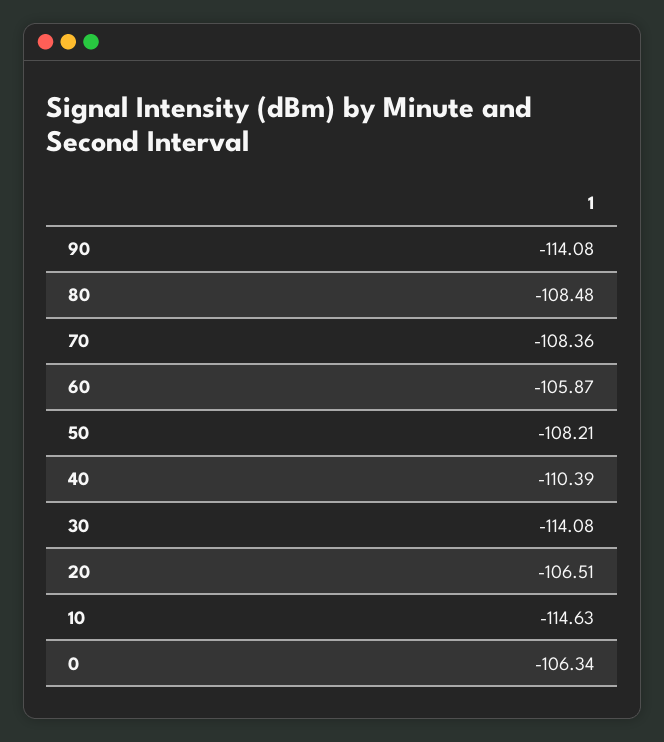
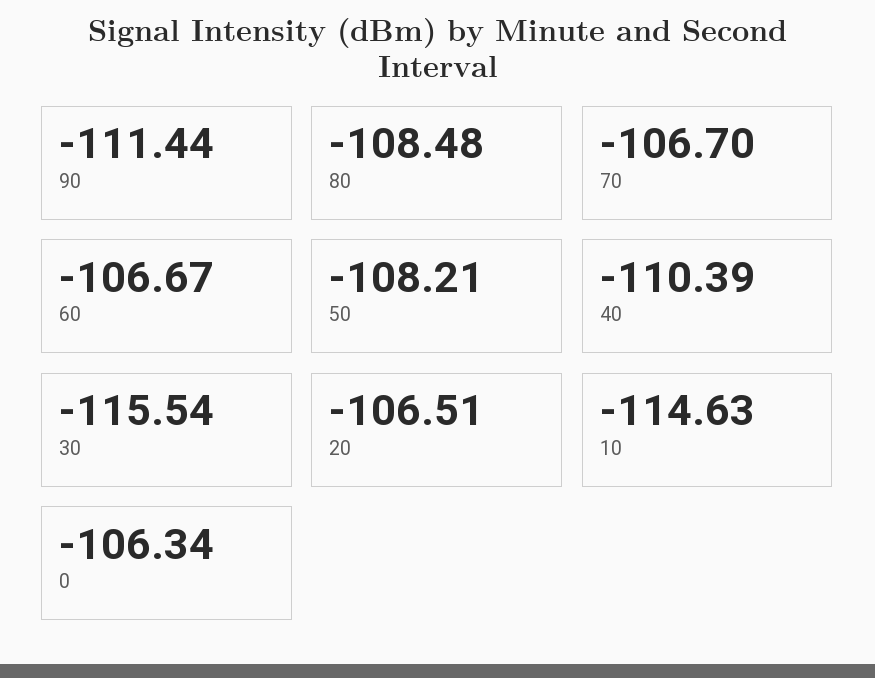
  {
-   "90": -114.08,
+   "90": -111.44,
    "80": -108.48,
-   "70": -108.36,
+   "70": -106.7,
-   "60": -105.87,
+   "60": -106.67,
    "50": -108.21,
    "40": -110.39,
-   "30": -114.08,
+   "30": -115.54,
    "20": -106.51,
    "10": -114.63,
    "0": -106.34
  }

